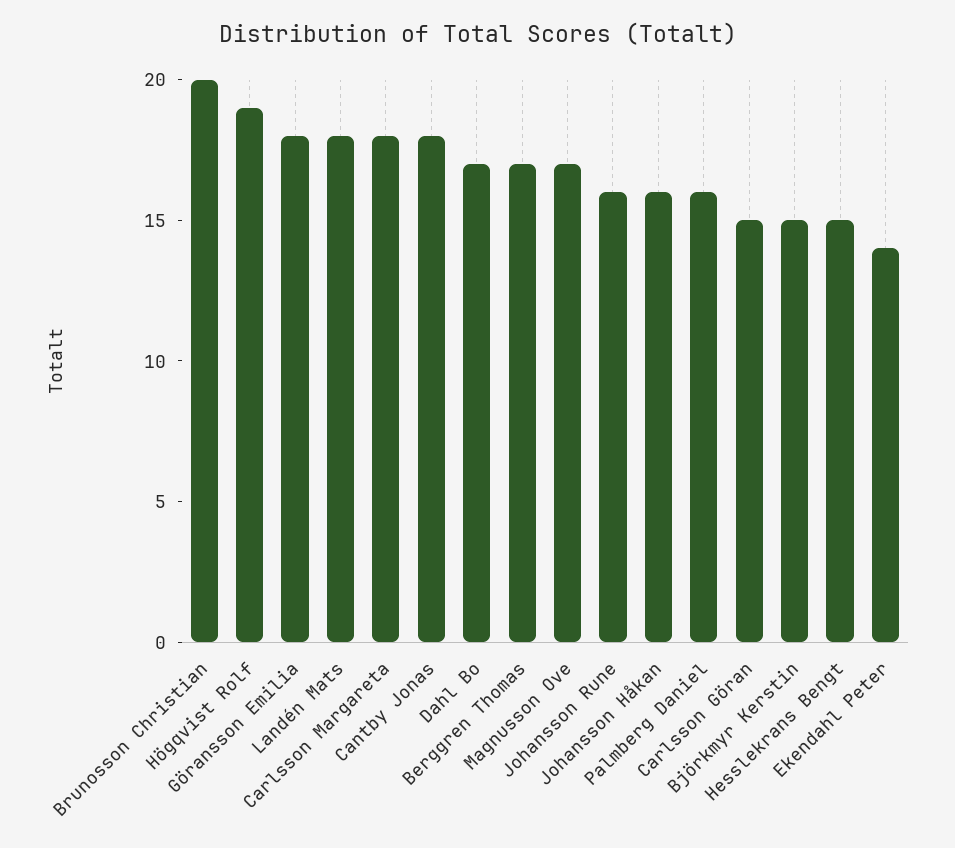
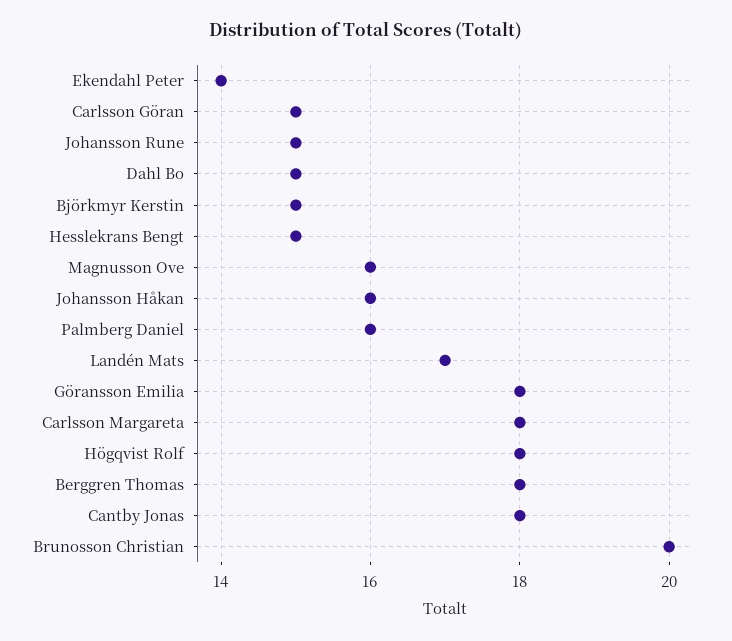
  {
    "Brunosson Christian": 20,
-   "Högqvist Rolf": 19,
+   "Högqvist Rolf": 18,
    "Göransson Emilia": 18,
-   "Landén Mats": 18,
+   "Landén Mats": 17,
    "Carlsson Margareta": 18,
    "Cantby Jonas": 18,
-   "Dahl Bo": 17,
+   "Dahl Bo": 15,
-   "Berggren Thomas": 17,
+   "Berggren Thomas": 18,
-   "Magnusson Ove": 17,
+   "Magnusson Ove": 16,
-   "Johansson Rune": 16,
+   "Johansson Rune": 15,
    "Johansson Håkan": 16,
    "Palmberg Daniel": 16,
    "Carlsson Göran": 15,
    "Björkmyr Kerstin": 15,
    "Hesslekrans Bengt": 15,
    "Ekendahl Peter": 14
  }

